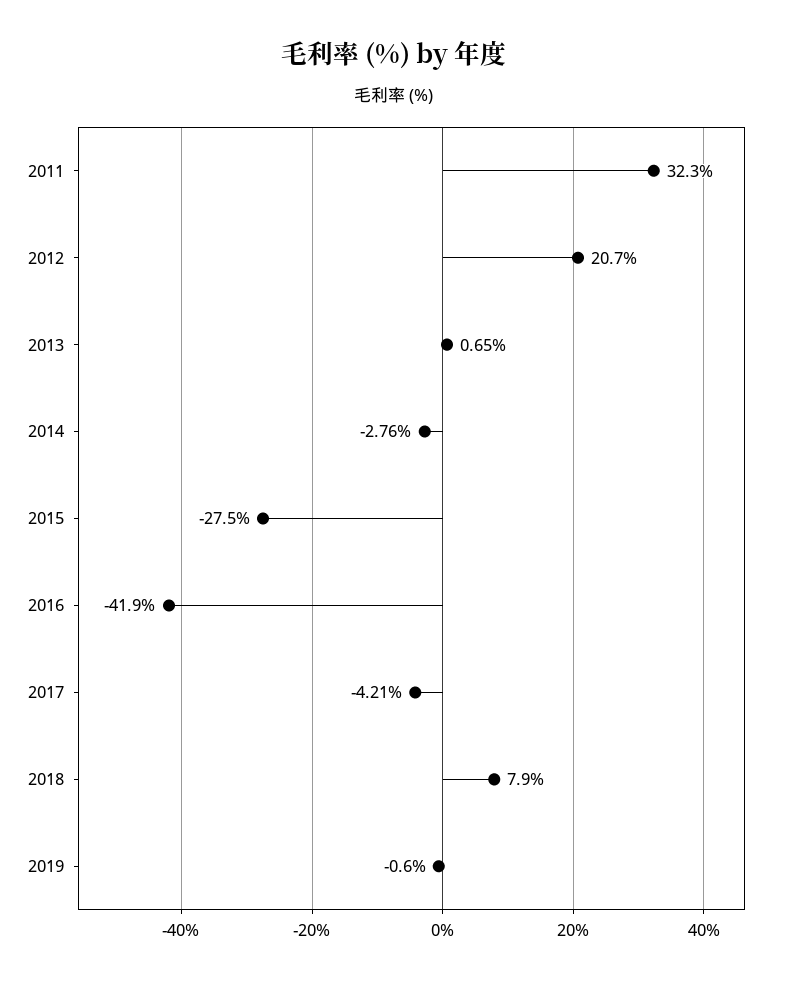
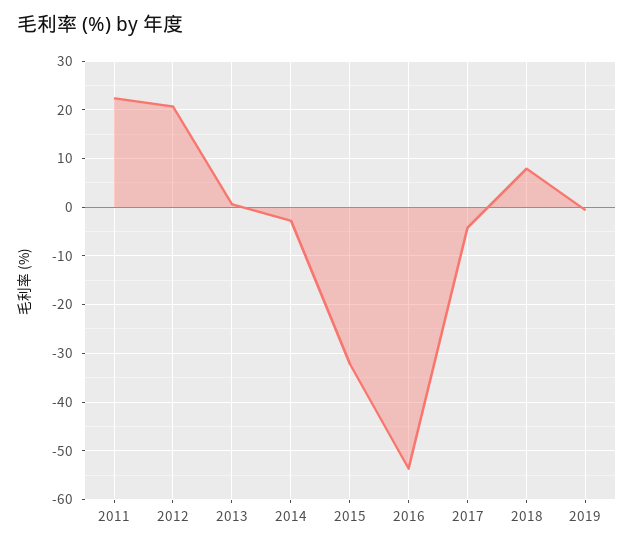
  {
-   "2011": 32.3,
+   "2011": 22,
    "2012": 20.7,
    "2013": 0.65,
    "2014": -2.76,
-   "2015": -27.5,
+   "2015": -32,
-   "2016": -41.9,
+   "2016": -54,
    "2017": -4.21,
    "2018": 7.9,
    "2019": -0.6
  }

